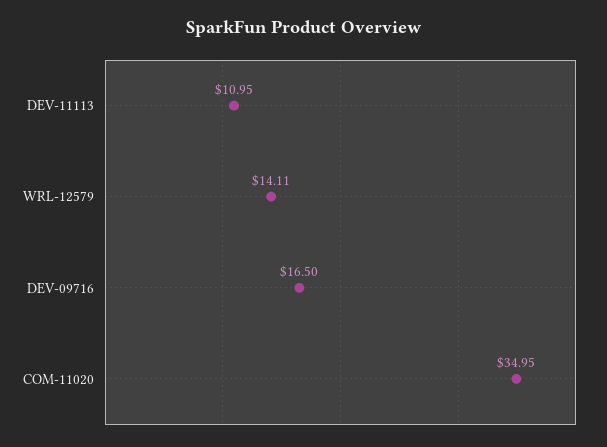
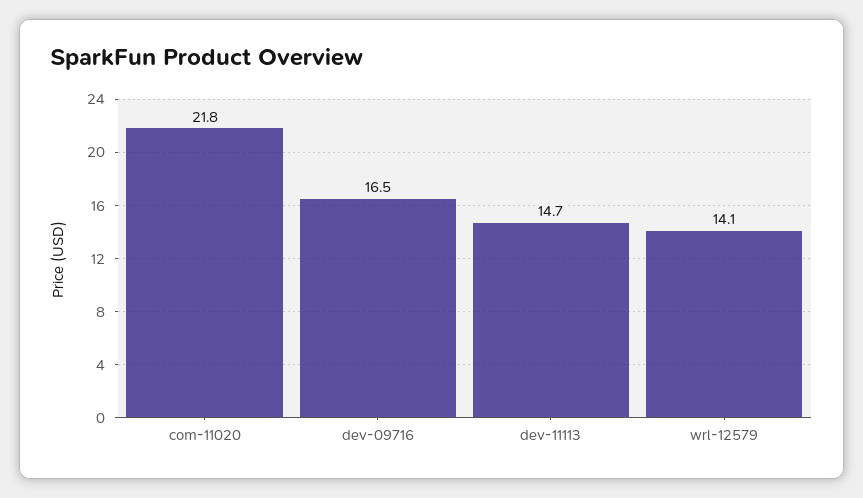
  {
-   "DEV-11113": 10.95,
+   "DEV-11113": 14.7,
    "WRL-12579": 14.11,
    "DEV-09716": 16.5,
-   "COM-11020": 34.95
+   "COM-11020": 21.8
  }

